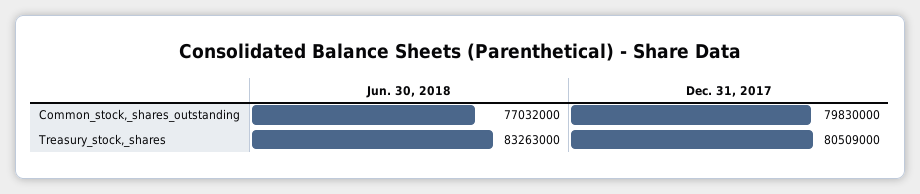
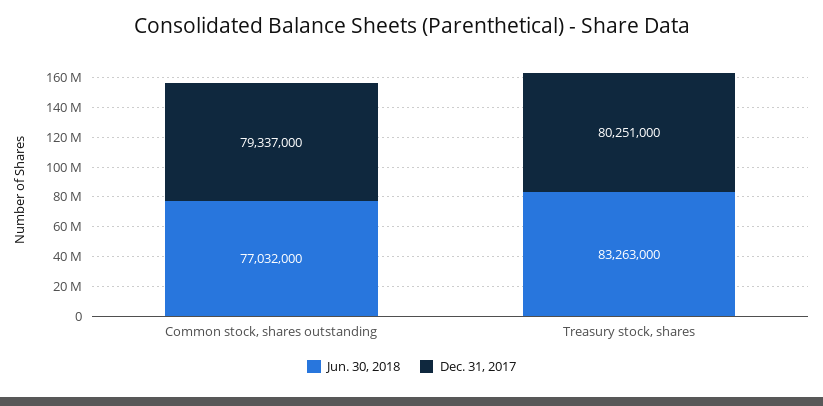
  {
    "Jun. 30, 2018": {
      "Common_stock,_shares_outstanding": 77032000,
      "Treasury_stock,_shares": 83263000
    },
    "Dec. 31, 2017": {
-     "Common_stock,_shares_outstanding": 79830000,
+     "Common_stock,_shares_outstanding": 79337000,
-     "Treasury_stock,_shares": 80509000
+     "Treasury_stock,_shares": 80251000
    }
  }

